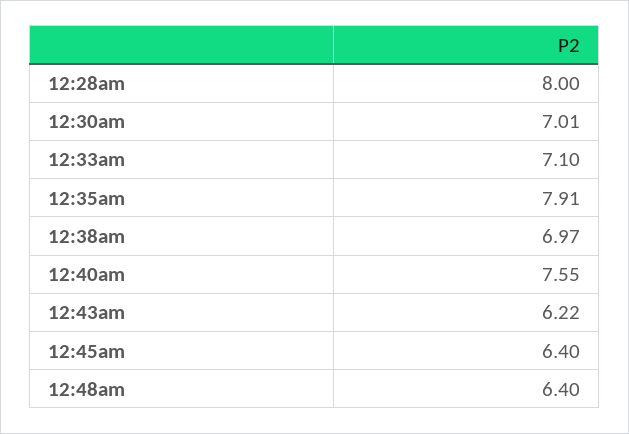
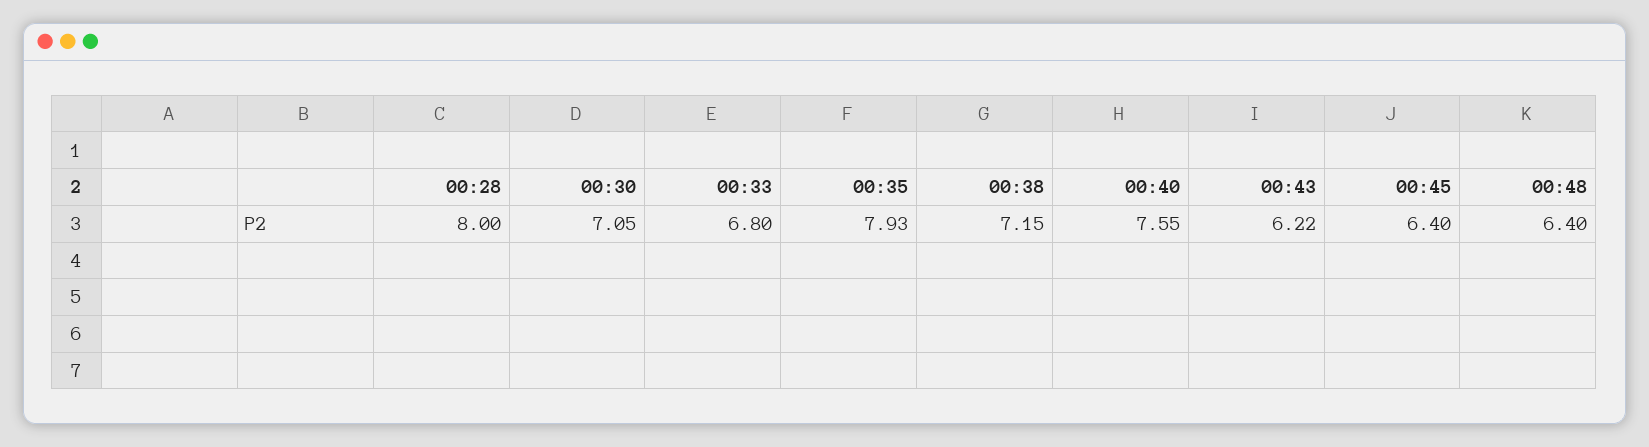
  {
    "12:28am": 8,
-   "12:30am": 7.01,
+   "12:30am": 7.05,
-   "12:33am": 7.1,
+   "12:33am": 6.8,
-   "12:35am": 7.91,
+   "12:35am": 7.93,
-   "12:38am": 6.97,
+   "12:38am": 7.15,
    "12:40am": 7.55,
    "12:43am": 6.22,
    "12:45am": 6.4,
    "12:48am": 6.4
  }

